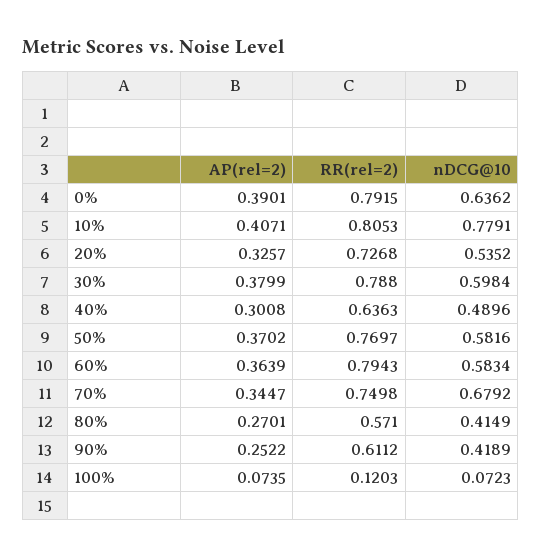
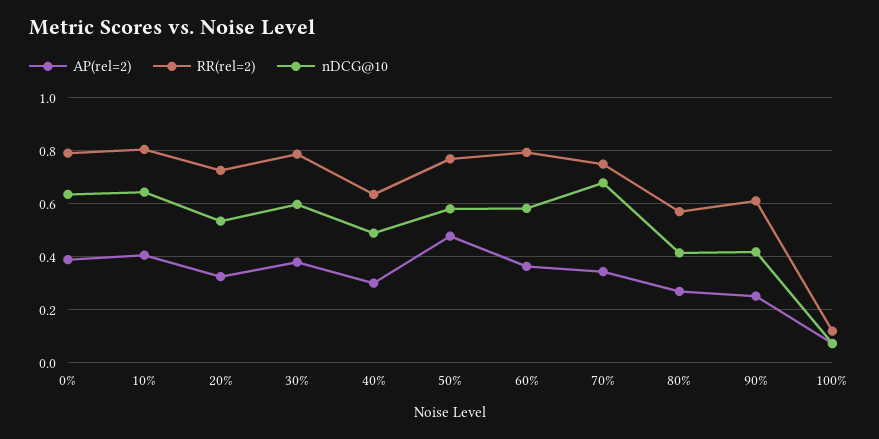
  {
    "AP(rel=2)": {
      "0%": 0.3901,
      "10%": 0.4071,
      "20%": 0.3257,
      "30%": 0.3799,
      "40%": 0.3008,
-     "50%": 0.3702,
+     "50%": 0.475,
      "60%": 0.3639,
      "70%": 0.3447,
      "80%": 0.2701,
      "90%": 0.2522,
      "100%": 0.0735
    },
    "RR(rel=2)": {
      "0%": 0.7915,
      "10%": 0.8053,
      "20%": 0.7268,
      "30%": 0.788,
      "40%": 0.6363,
      "50%": 0.7697,
      "60%": 0.7943,
      "70%": 0.7498,
      "80%": 0.571,
      "90%": 0.6112,
      "100%": 0.1203
    },
    "nDCG@10": {
      "0%": 0.6362,
-     "10%": 0.7791,
+     "10%": 0.65,
      "20%": 0.5352,
      "30%": 0.5984,
      "40%": 0.4896,
      "50%": 0.5816,
      "60%": 0.5834,
      "70%": 0.6792,
      "80%": 0.4149,
      "90%": 0.4189,
      "100%": 0.0723
    }
  }

